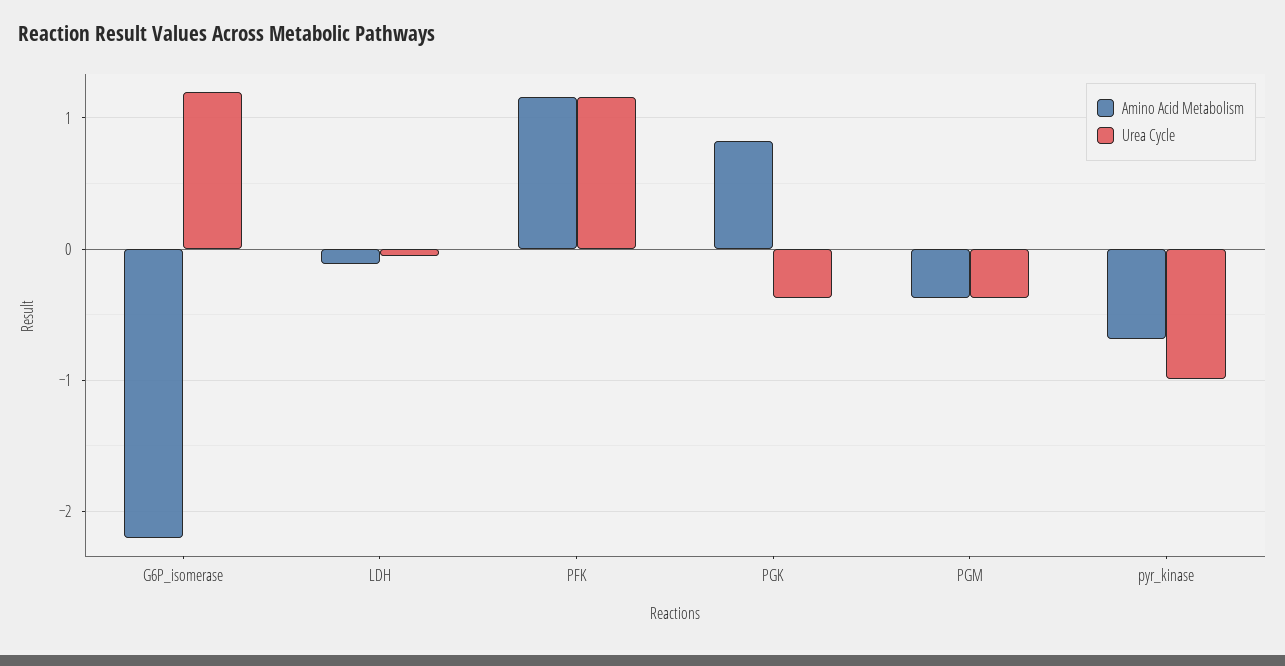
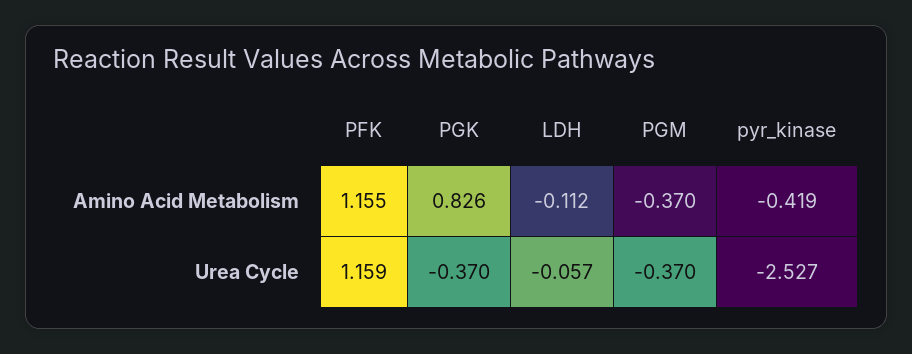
  {
    "Amino Acid Metabolism": {
-     "G6P_isomerase": -2.2,
      "LDH": -0.112,
      "PFK": 1.155,
      "PGK": 0.826,
      "PGM": -0.37,
-     "pyr_kinase": -0.7
+     "pyr_kinase": -0.419
    },
    "Urea Cycle": {
-     "G6P_isomerase": 1.2,
      "LDH": -0.057,
      "PFK": 1.159,
      "PGK": -0.37,
      "PGM": -0.37,
-     "pyr_kinase": -1
+     "pyr_kinase": -2.527
    }
  }

